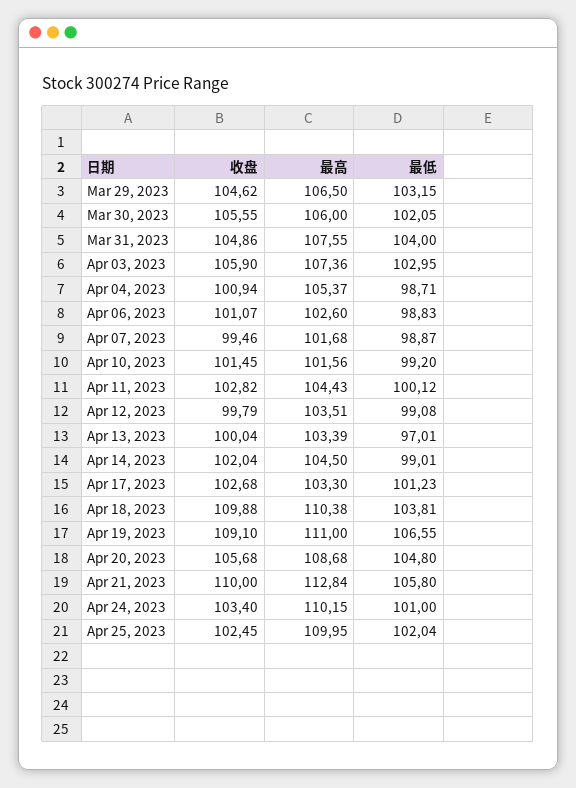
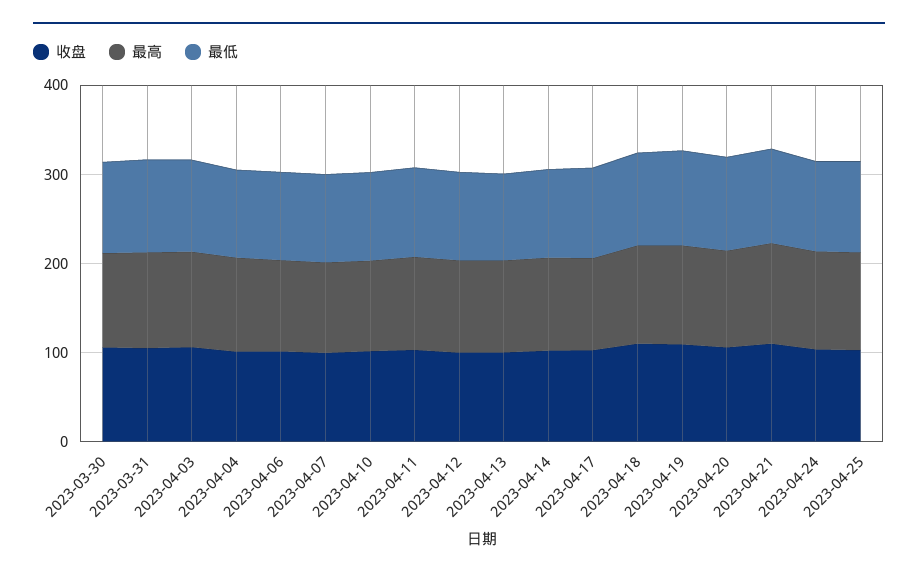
  {
    "收盘": {
-     "Mar 29, 2023": 104.62,
      "Mar 30, 2023": 105.55,
      "Mar 31, 2023": 104.86,
      "Apr 03, 2023": 105.9,
      "Apr 04, 2023": 100.94,
      "Apr 06, 2023": 101.07,
      "Apr 07, 2023": 99.46,
      "Apr 10, 2023": 101.45,
      "Apr 11, 2023": 102.82,
      "Apr 12, 2023": 99.79,
      "Apr 13, 2023": 100.04,
      "Apr 14, 2023": 102.04,
      "Apr 17, 2023": 102.68,
      "Apr 18, 2023": 109.88,
      "Apr 19, 2023": 109.1,
      "Apr 20, 2023": 105.68,
      "Apr 21, 2023": 110,
      "Apr 24, 2023": 103.4,
      "Apr 25, 2023": 102.45
    },
    "最高": {
-     "Mar 29, 2023": 106.5,
      "Mar 30, 2023": 106,
      "Mar 31, 2023": 107.55,
      "Apr 03, 2023": 107.36,
      "Apr 04, 2023": 105.37,
      "Apr 06, 2023": 102.6,
      "Apr 07, 2023": 101.68,
      "Apr 10, 2023": 101.56,
      "Apr 11, 2023": 104.43,
      "Apr 12, 2023": 103.51,
      "Apr 13, 2023": 103.39,
      "Apr 14, 2023": 104.5,
      "Apr 17, 2023": 103.3,
      "Apr 18, 2023": 110.38,
      "Apr 19, 2023": 111,
      "Apr 20, 2023": 108.68,
      "Apr 21, 2023": 112.84,
      "Apr 24, 2023": 110.15,
      "Apr 25, 2023": 109.95
    },
    "最低": {
-     "Mar 29, 2023": 103.15,
      "Mar 30, 2023": 102.05,
      "Mar 31, 2023": 104,
      "Apr 03, 2023": 102.95,
      "Apr 04, 2023": 98.71,
      "Apr 06, 2023": 98.83,
      "Apr 07, 2023": 98.87,
      "Apr 10, 2023": 99.2,
      "Apr 11, 2023": 100.12,
      "Apr 12, 2023": 99.08,
      "Apr 13, 2023": 97.01,
      "Apr 14, 2023": 99.01,
      "Apr 17, 2023": 101.23,
      "Apr 18, 2023": 103.81,
      "Apr 19, 2023": 106.55,
      "Apr 20, 2023": 104.8,
      "Apr 21, 2023": 105.8,
      "Apr 24, 2023": 101,
      "Apr 25, 2023": 102.04
    }
  }

